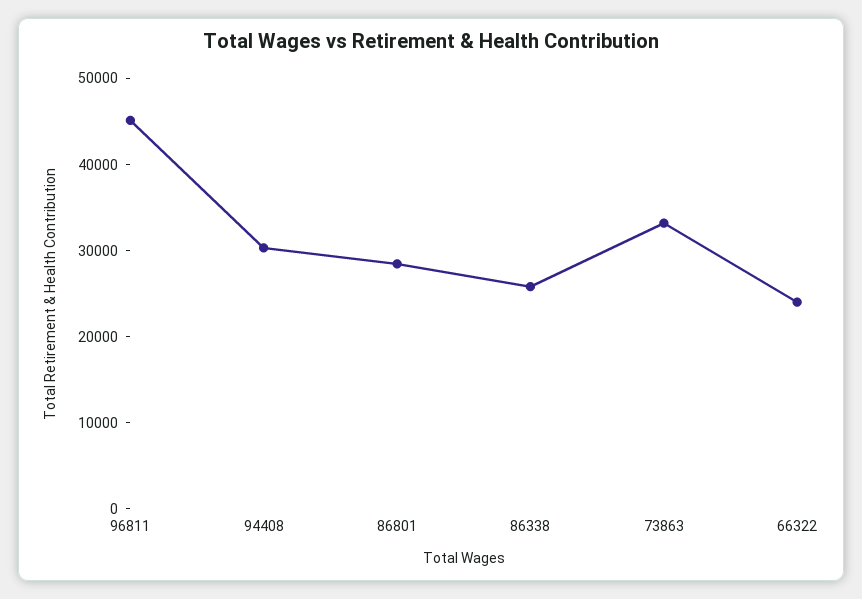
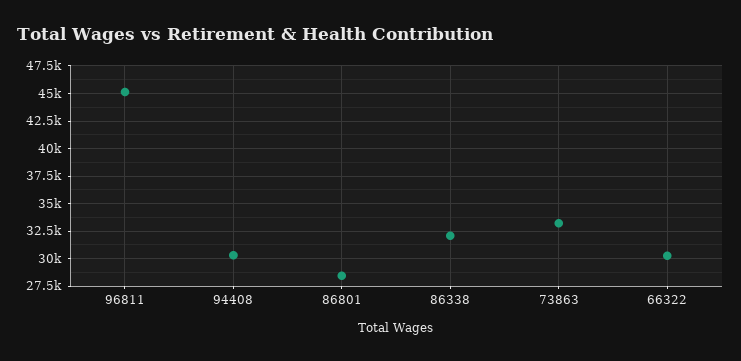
  {
    "96811": 46000,
    "94408": 30000,
    "86801": 28000,
-   "86338": 26000,
+   "86338": 32500,
    "73863": 34000,
-   "66322": 24000
+   "66322": 30000
  }

